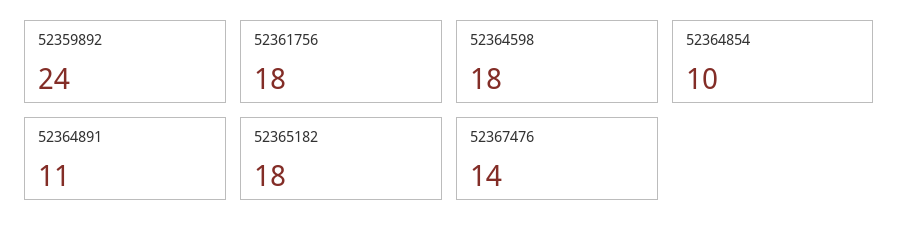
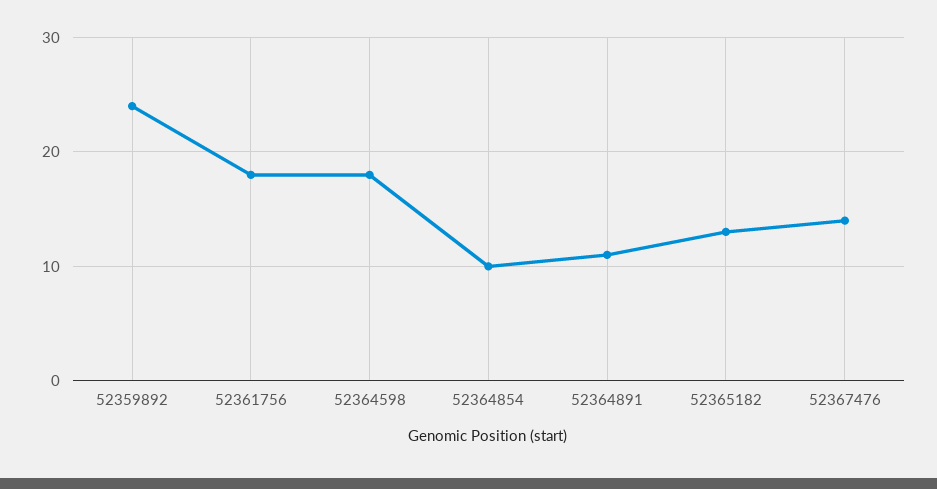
  {
    "52359892": 24,
    "52361756": 18,
    "52364598": 18,
    "52364854": 10,
    "52364891": 11,
-   "52365182": 18,
+   "52365182": 13,
    "52367476": 14
  }

